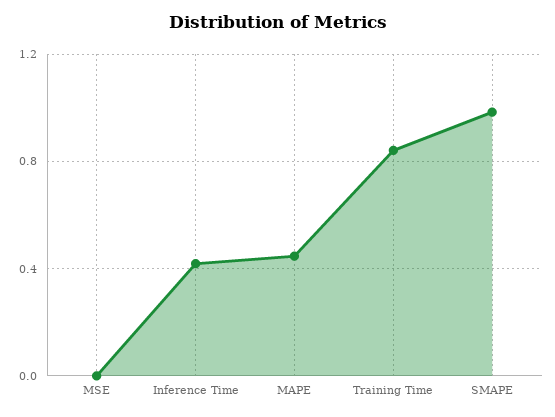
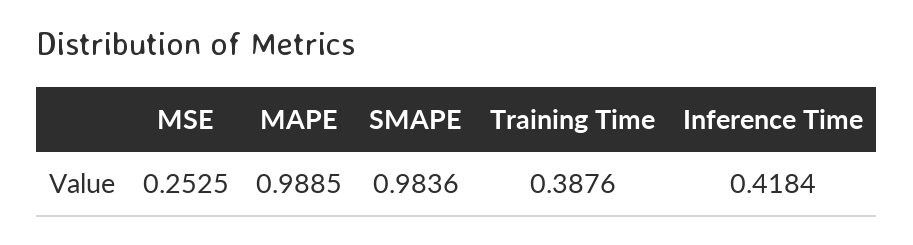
  {
-   "MSE": 0,
+   "MSE": 0.2525,
    "Inference Time": 0.4184,
-   "MAPE": 0.45,
+   "MAPE": 0.9885,
-   "Training Time": 0.85,
+   "Training Time": 0.3876,
    "SMAPE": 0.9836
  }

